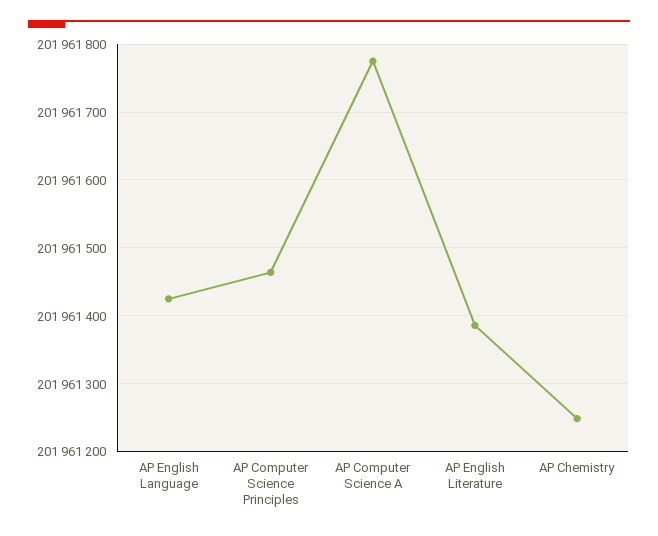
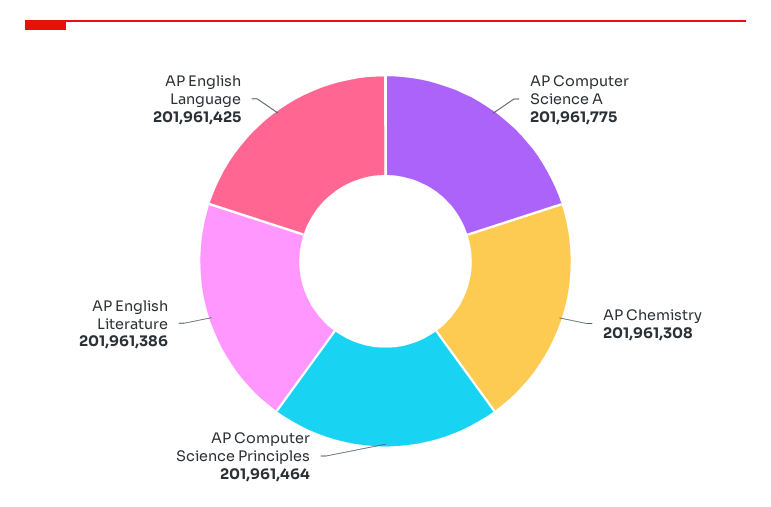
  {
    "AP English Language": 201961425,
    "AP Computer Science Principles": 201961464,
    "AP Computer Science A": 201961775,
    "AP English Literature": 201961386,
-   "AP Chemistry": 201961250
+   "AP Chemistry": 201961308
  }

